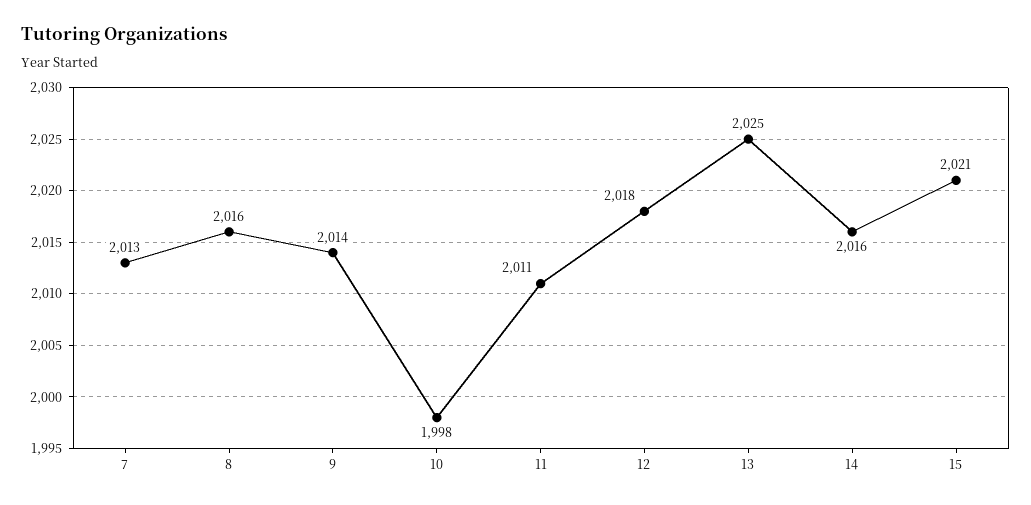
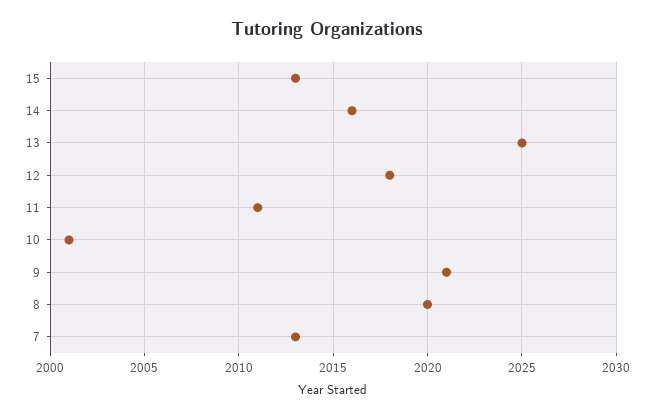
  {
    "7": 2013,
-   "8": 2016,
+   "8": 2020,
-   "9": 2014,
+   "9": 2021,
-   "10": 1998,
+   "10": 2001,
    "11": 2011,
    "12": 2018,
    "13": 2025,
    "14": 2016,
-   "15": 2021
+   "15": 2013
  }

